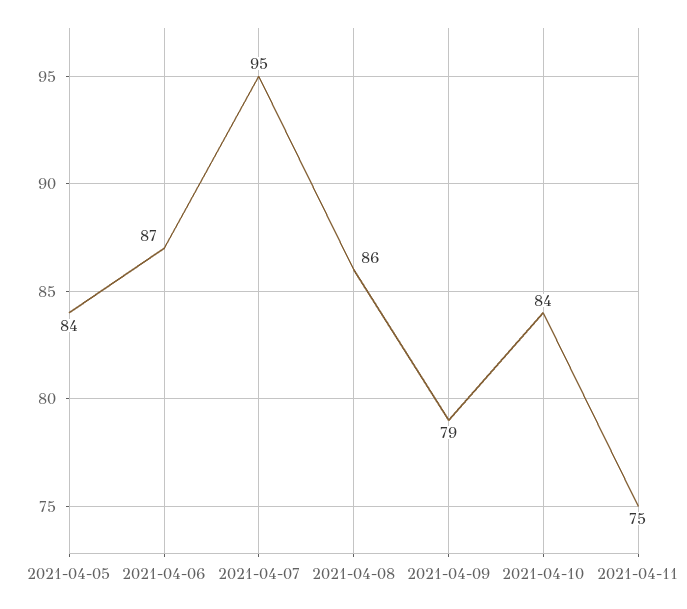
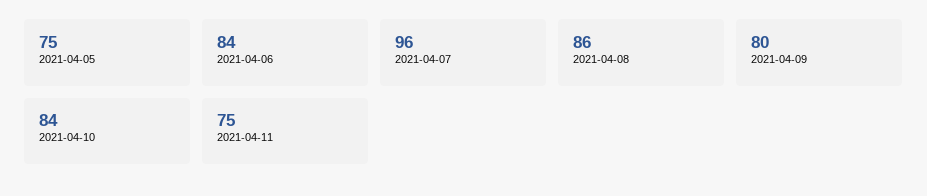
  {
-   "2021-04-05": 84,
+   "2021-04-05": 75,
-   "2021-04-06": 87,
+   "2021-04-06": 84,
-   "2021-04-07": 95,
+   "2021-04-07": 96,
    "2021-04-08": 86,
-   "2021-04-09": 79,
+   "2021-04-09": 80,
    "2021-04-10": 84,
    "2021-04-11": 75
  }

